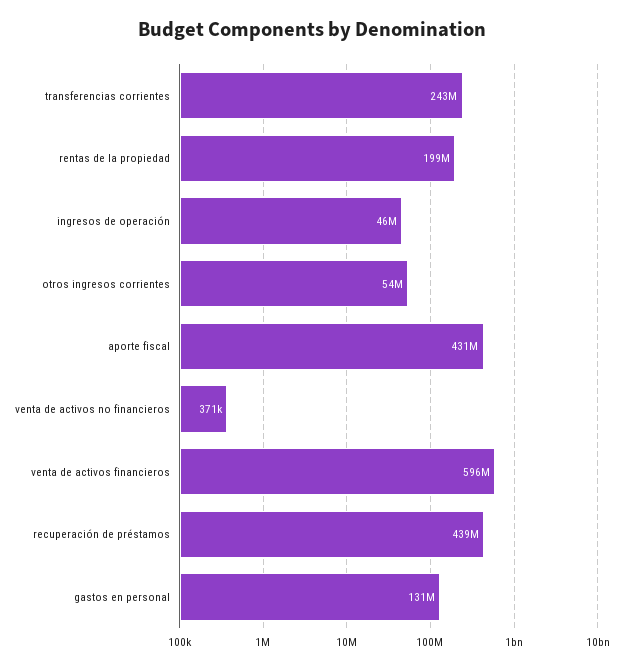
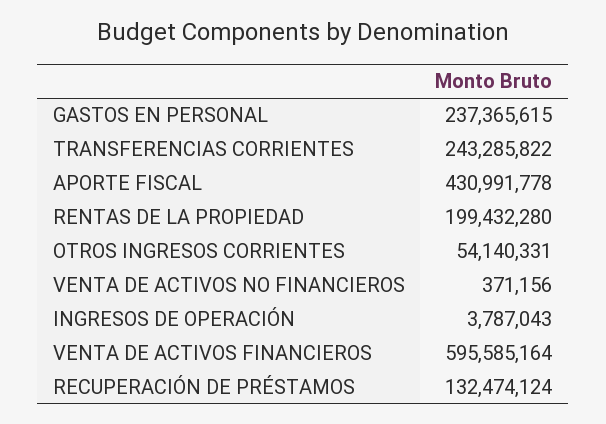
  {
    "transferencias corrientes": 243285822,
    "rentas de la propiedad": 199432280,
-   "ingresos de operación": 46000000,
+   "ingresos de operación": 3787043,
    "otros ingresos corrientes": 54140331,
    "aporte fiscal": 430991778,
    "venta de activos no financieros": 371156,
    "venta de activos financieros": 595585164,
-   "recuperación de préstamos": 439000000,
+   "recuperación de préstamos": 132474124,
-   "gastos en personal": 131000000
+   "gastos en personal": 237365615
  }

